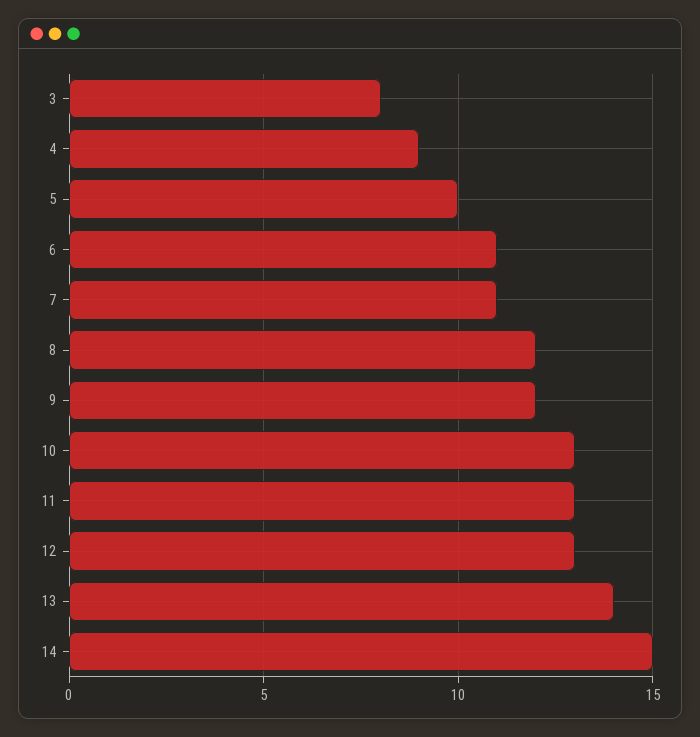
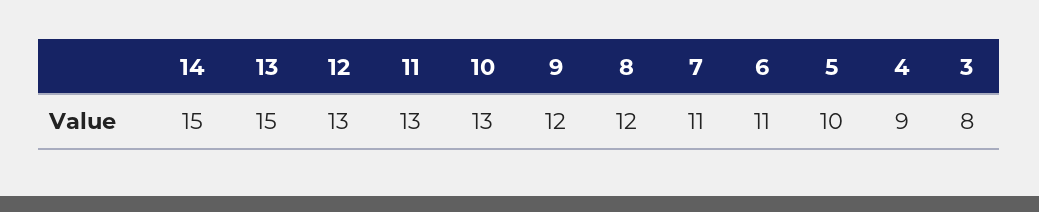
  {
    "3": 8,
    "4": 9,
    "5": 10,
    "6": 11,
    "7": 11,
    "8": 12,
    "9": 12,
    "10": 13,
    "11": 13,
    "12": 13,
-   "13": 14,
+   "13": 15,
    "14": 15
  }

